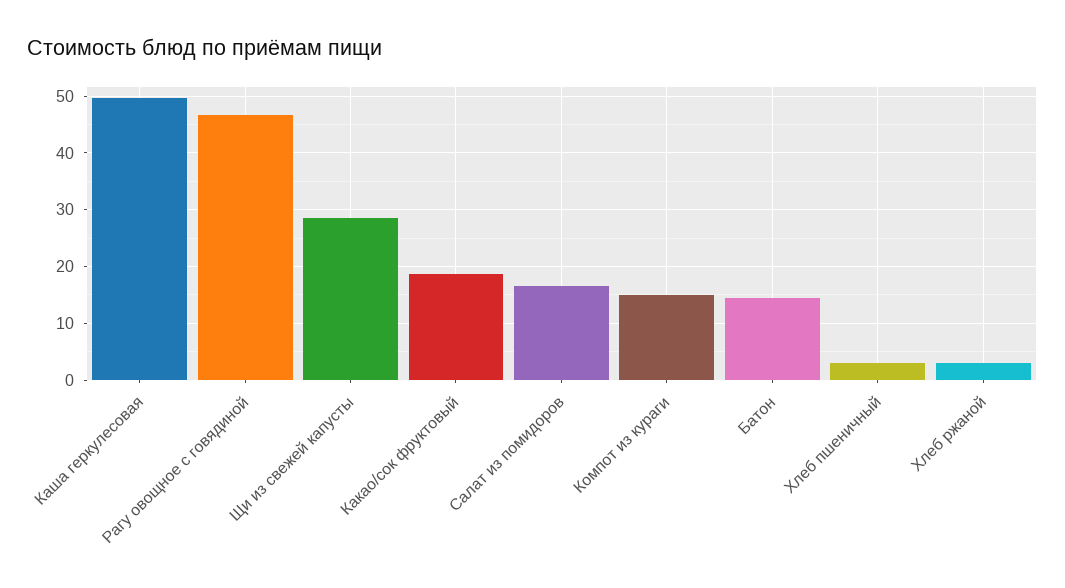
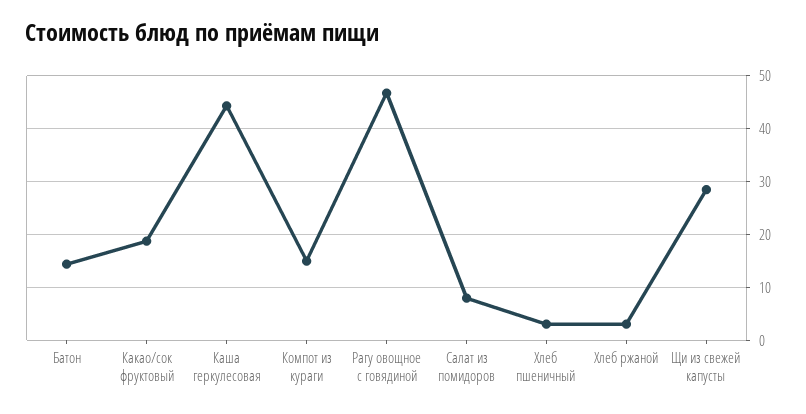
  {
-   "Каша геркулесовая": 50,
+   "Каша геркулесовая": 44,
    "Рагу овощное с говядиной": 46,
    "Щи из свежей капусты": 28,
    "Какао/сок фруктовый": 18,
-   "Салат из помидоров": 16,
+   "Салат из помидоров": 8,
    "Компот из кураги": 16,
    "Батон": 14,
    "Хлеб пшеничный": 4,
    "Хлеб ржаной": 4
  }

